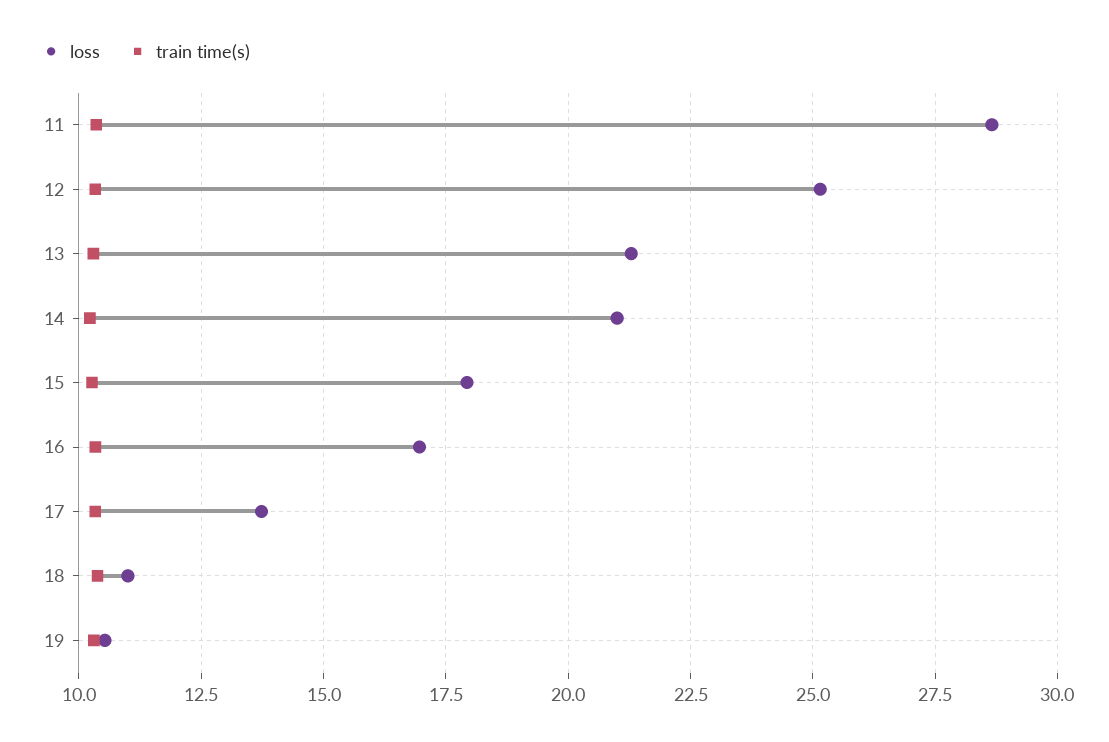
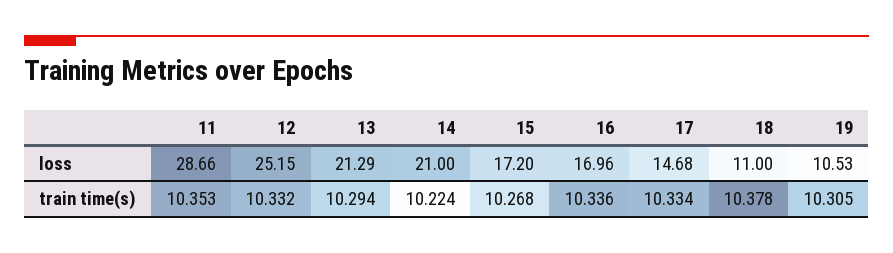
  {
    "loss": {
      "11": 28.66,
      "12": 25.15,
      "13": 21.29,
      "14": 21,
-     "15": 18,
+     "15": 17.2,
      "16": 16.96,
-     "17": 13.75,
+     "17": 14.68,
      "18": 11,
      "19": 10.53
    },
    "train time(s)": {
      "11": 10.353,
      "12": 10.332,
      "13": 10.294,
      "14": 10.224,
      "15": 10.268,
      "16": 10.336,
      "17": 10.334,
      "18": 10.378,
      "19": 10.305
    }
  }

